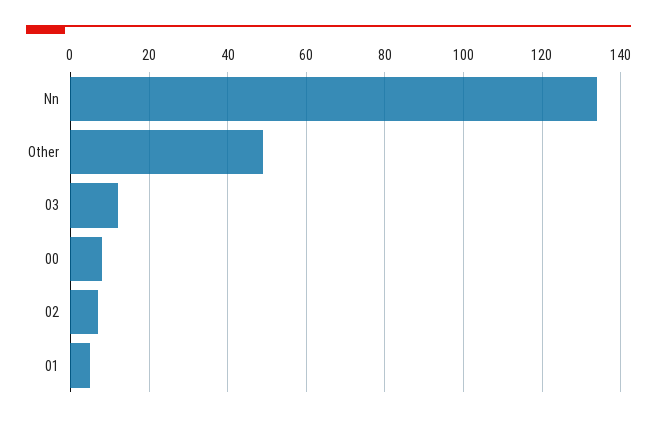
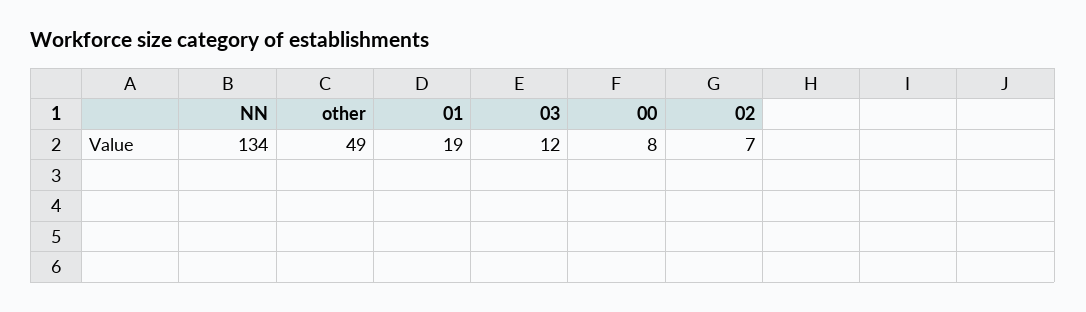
  {
    "Nn": 134,
    "Other": 49,
    "03": 12,
    "00": 8,
    "02": 7,
-   "01": 5
+   "01": 19
  }

